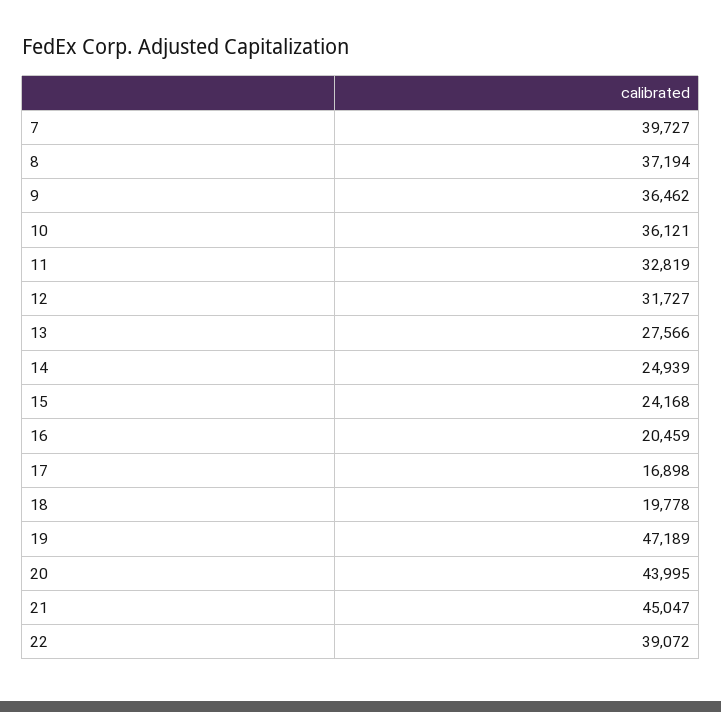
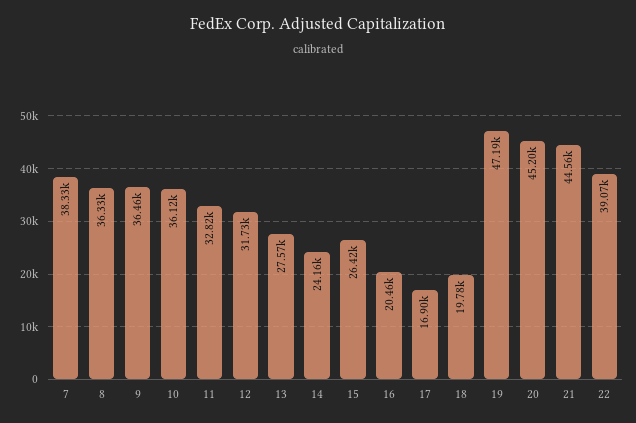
  {
-   "7": 39727,
+   "7": 38330,
-   "8": 37194,
+   "8": 36330,
    "9": 36462,
    "10": 36121,
    "11": 32819,
    "12": 31727,
    "13": 27566,
-   "14": 24939,
+   "14": 24160,
-   "15": 24168,
+   "15": 26420,
    "16": 20459,
    "17": 16898,
    "18": 19778,
    "19": 47189,
-   "20": 43995,
+   "20": 45200,
-   "21": 45047,
+   "21": 44560,
    "22": 39072
  }

